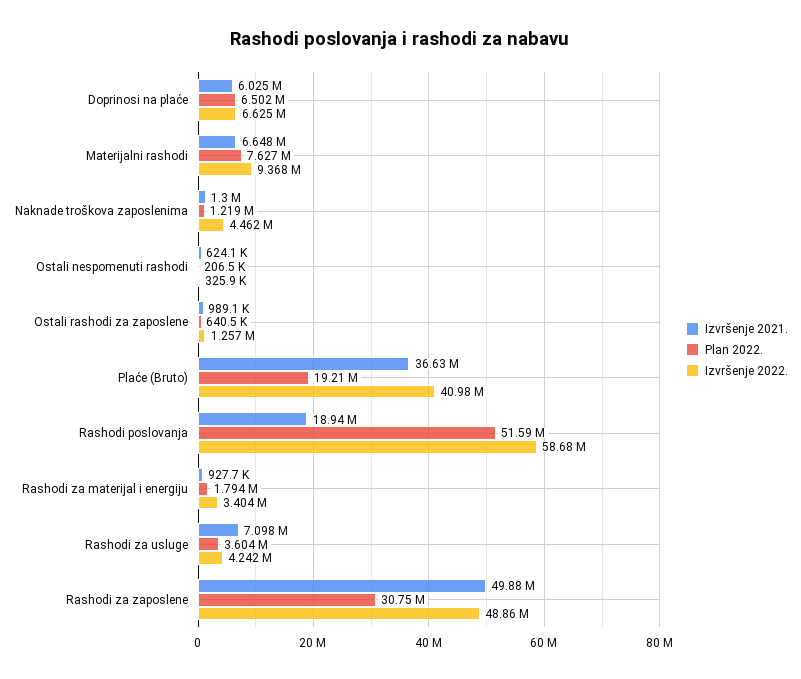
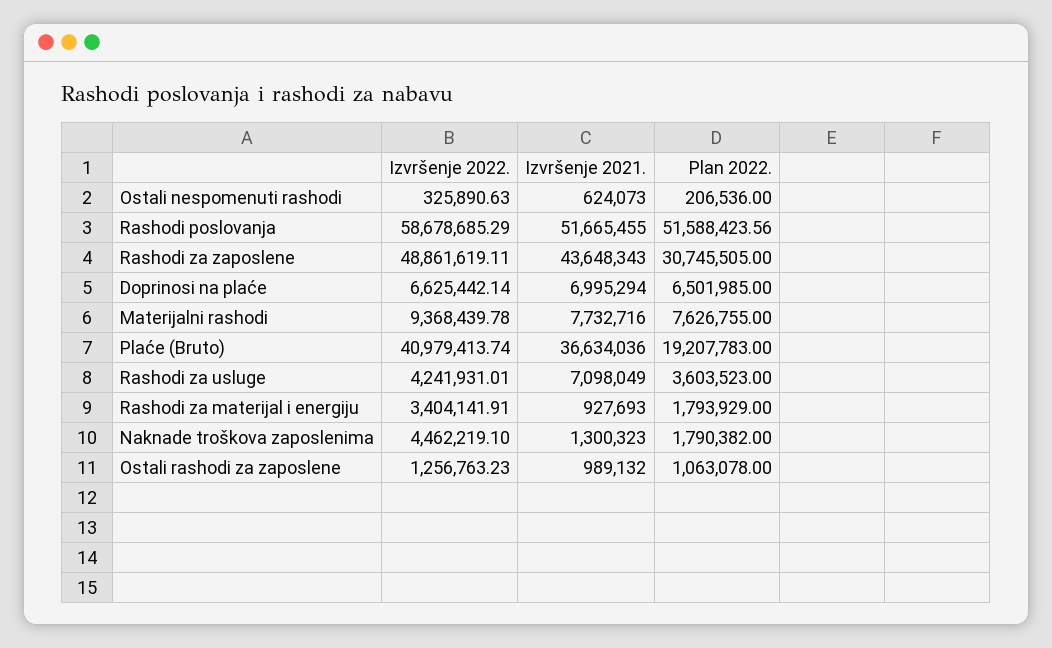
  {
    "Izvršenje 2021.": {
-     "Doprinosi na plaće": 6025000,
+     "Doprinosi na plaće": 6995294,
-     "Materijalni rashodi": 6648000,
+     "Materijalni rashodi": 7732716,
      "Naknade troškova zaposlenima": 1300323,
      "Ostali nespomenuti rashodi": 624073,
      "Ostali rashodi za zaposlene": 989132,
      "Plaće (Bruto)": 36634036,
-     "Rashodi poslovanja": 18940000,
+     "Rashodi poslovanja": 51665455,
      "Rashodi za materijal i energiju": 927693,
      "Rashodi za usluge": 7098049,
-     "Rashodi za zaposlene": 49880000
+     "Rashodi za zaposlene": 43648343
    },
    "Plan 2022.": {
      "Doprinosi na plaće": 6501985,
      "Materijalni rashodi": 7626755,
-     "Naknade troškova zaposlenima": 1219000,
+     "Naknade troškova zaposlenima": 1790382,
      "Ostali nespomenuti rashodi": 206536,
-     "Ostali rashodi za zaposlene": 640500,
+     "Ostali rashodi za zaposlene": 1063078,
      "Plaće (Bruto)": 19207783,
      "Rashodi poslovanja": 51588423.56,
      "Rashodi za materijal i energiju": 1793929,
      "Rashodi za usluge": 3603523,
      "Rashodi za zaposlene": 30745505
    },
    "Izvršenje 2022.": {
      "Doprinosi na plaće": 6625442.14,
      "Materijalni rashodi": 9368439.78,
      "Naknade troškova zaposlenima": 4462219.1,
      "Ostali nespomenuti rashodi": 325890.63,
      "Ostali rashodi za zaposlene": 1256763.23,
      "Plaće (Bruto)": 40979413.74,
      "Rashodi poslovanja": 58678685.29,
      "Rashodi za materijal i energiju": 3404141.91,
      "Rashodi za usluge": 4241931.01,
      "Rashodi za zaposlene": 48861619.11
    }
  }

